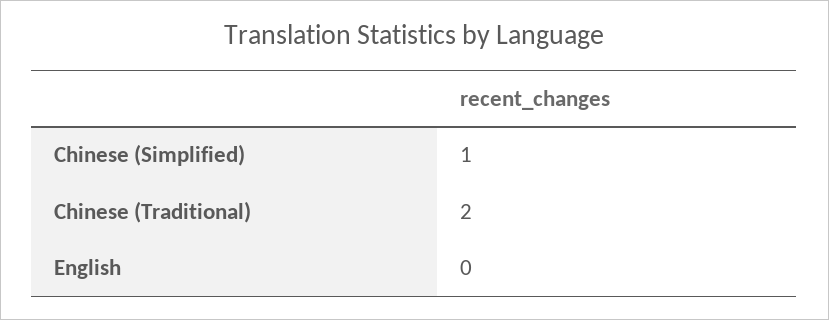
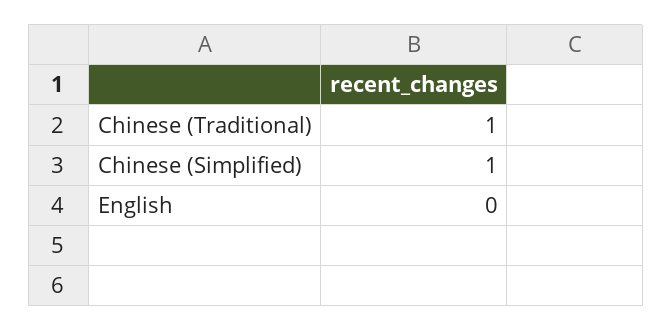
  {
    "Chinese (Simplified)": 1,
-   "Chinese (Traditional)": 2,
+   "Chinese (Traditional)": 1,
    "English": 0
  }

